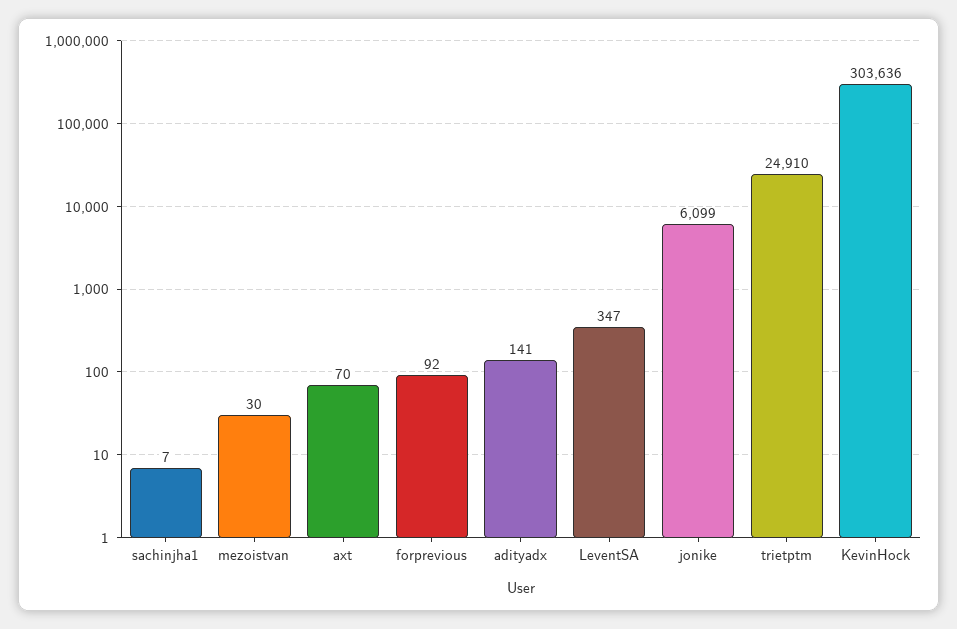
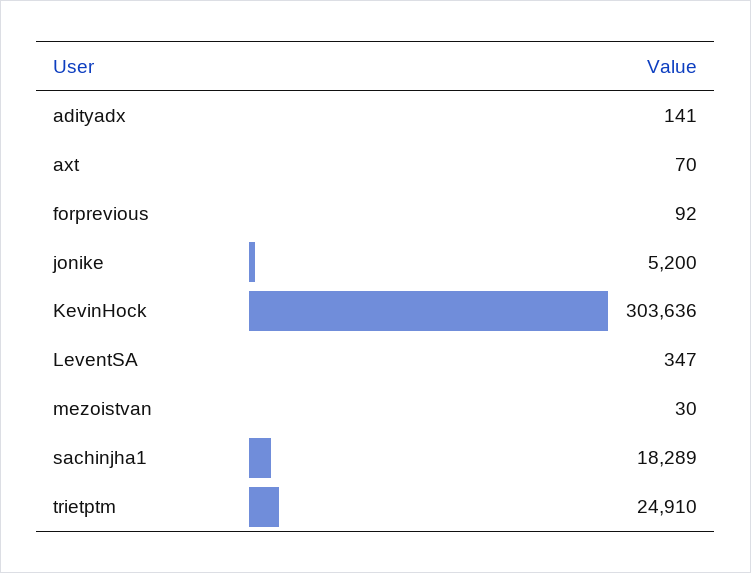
  {
-   "sachinjha1": 7,
+   "sachinjha1": 18289,
    "mezoistvan": 30,
    "axt": 70,
    "forprevious": 92,
    "adityadx": 141,
    "LeventSA": 347,
-   "jonike": 6099,
+   "jonike": 5200,
    "trietptm": 24910,
    "KevinHock": 303636
  }

